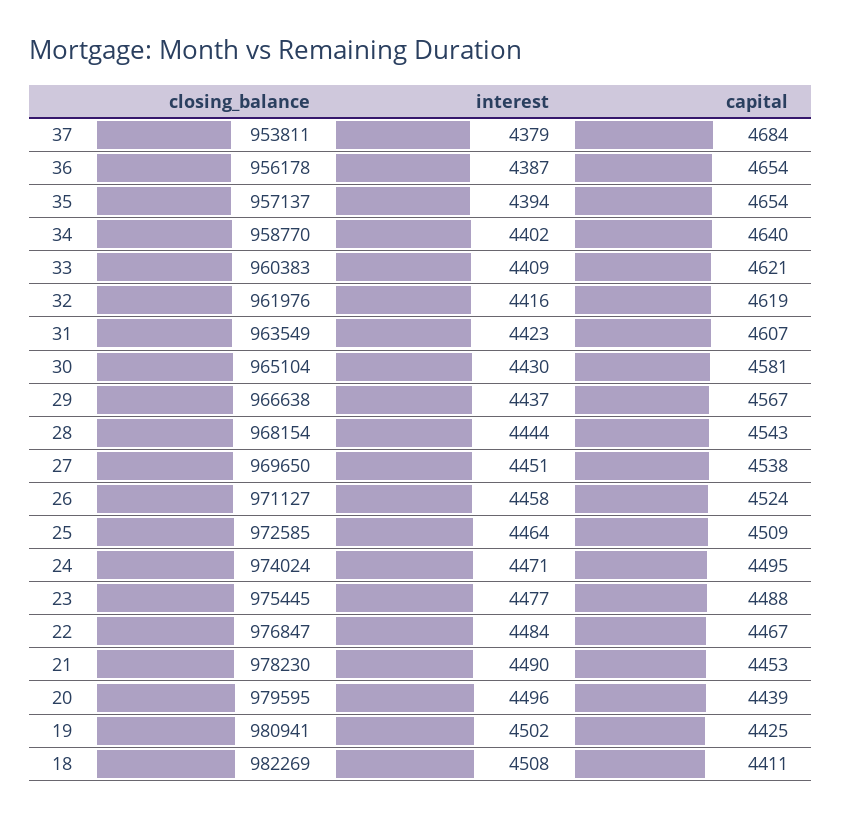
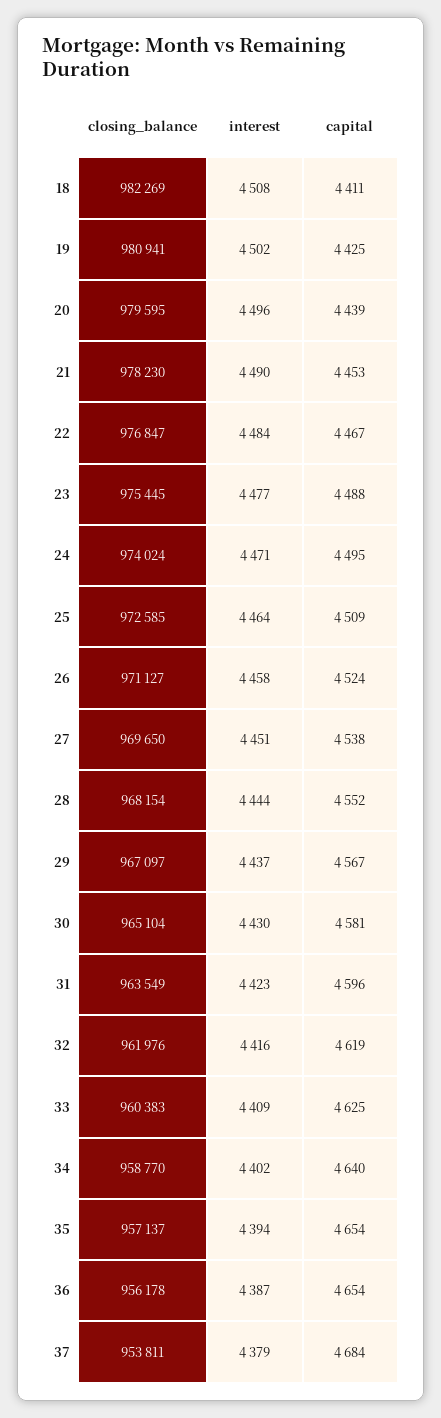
  {
    "closing_balance": {
      "37": 953811,
      "36": 956178,
      "35": 957137,
      "34": 958770,
      "33": 960383,
      "32": 961976,
      "31": 963549,
      "30": 965104,
-     "29": 966638,
+     "29": 967097,
      "28": 968154,
      "27": 969650,
      "26": 971127,
      "25": 972585,
      "24": 974024,
      "23": 975445,
      "22": 976847,
      "21": 978230,
      "20": 979595,
      "19": 980941,
      "18": 982269
    },
    "interest": {
      "37": 4379,
      "36": 4387,
      "35": 4394,
      "34": 4402,
      "33": 4409,
      "32": 4416,
      "31": 4423,
      "30": 4430,
      "29": 4437,
      "28": 4444,
      "27": 4451,
      "26": 4458,
      "25": 4464,
      "24": 4471,
      "23": 4477,
      "22": 4484,
      "21": 4490,
      "20": 4496,
      "19": 4502,
      "18": 4508
    },
    "capital": {
      "37": 4684,
      "36": 4654,
      "35": 4654,
      "34": 4640,
-     "33": 4621,
+     "33": 4625,
      "32": 4619,
-     "31": 4607,
+     "31": 4596,
      "30": 4581,
      "29": 4567,
-     "28": 4543,
+     "28": 4552,
      "27": 4538,
      "26": 4524,
      "25": 4509,
      "24": 4495,
      "23": 4488,
      "22": 4467,
      "21": 4453,
      "20": 4439,
      "19": 4425,
      "18": 4411
    }
  }

